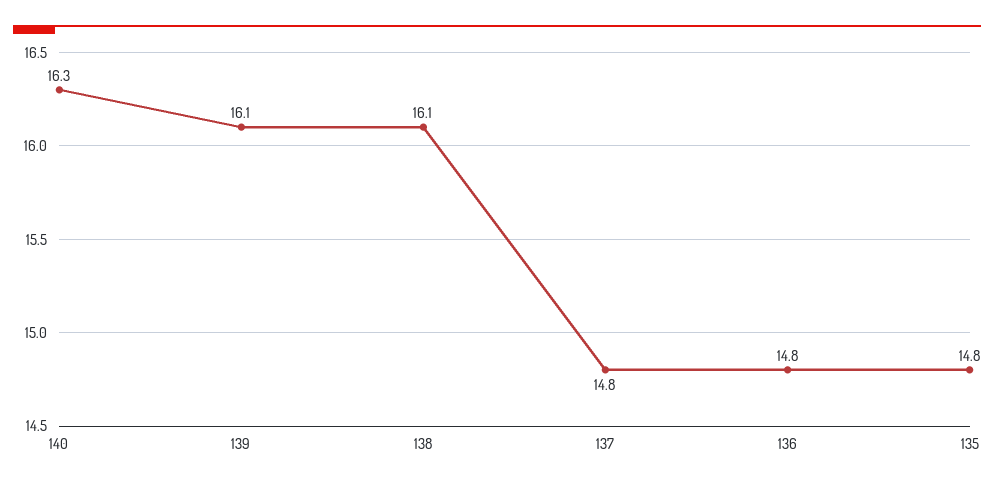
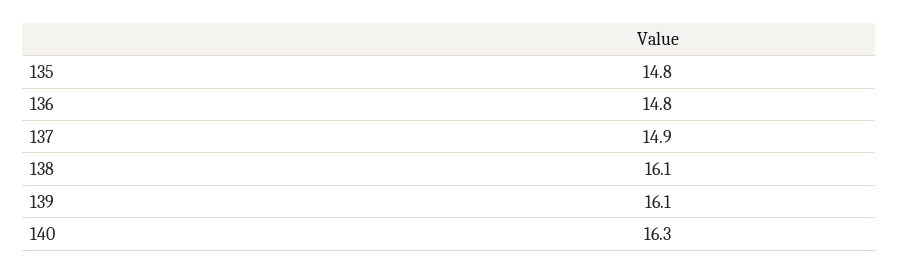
  {
    "140": 16.3,
    "139": 16.1,
    "138": 16.1,
-   "137": 14.8,
+   "137": 14.9,
    "136": 14.8,
    "135": 14.8
  }

